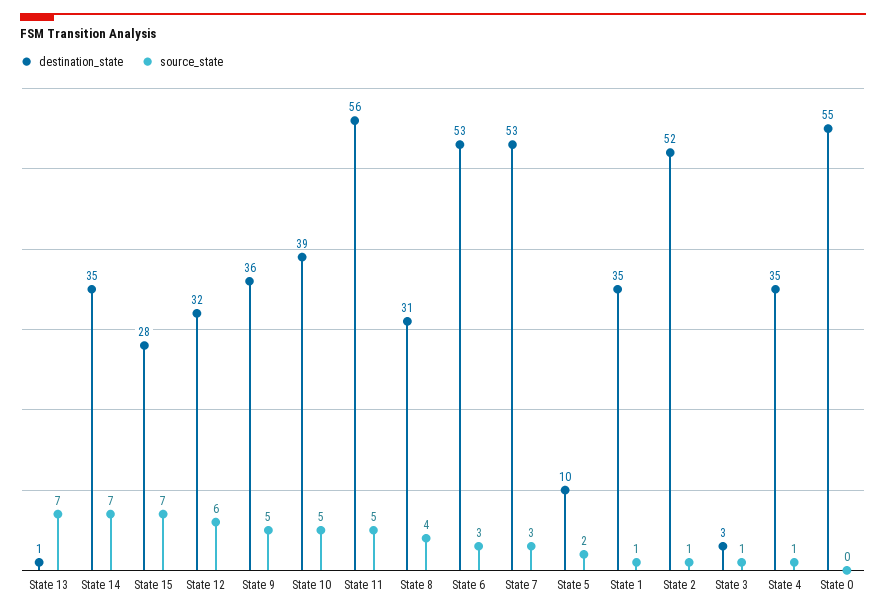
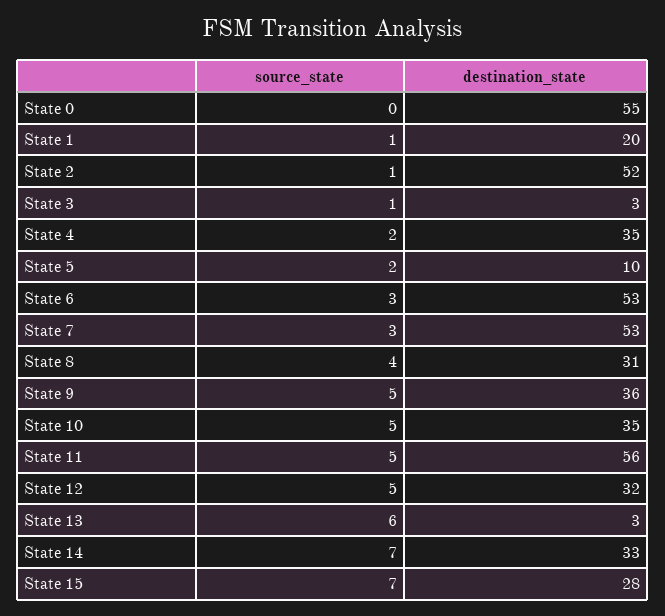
  {
    "destination_state": {
-     "State 13": 1,
+     "State 13": 3,
-     "State 14": 35,
+     "State 14": 33,
      "State 15": 28,
      "State 12": 32,
      "State 9": 36,
-     "State 10": 39,
+     "State 10": 35,
      "State 11": 56,
      "State 8": 31,
      "State 6": 53,
      "State 7": 53,
      "State 5": 10,
-     "State 1": 35,
+     "State 1": 20,
      "State 2": 52,
      "State 3": 3,
      "State 4": 35,
      "State 0": 55
    },
    "source_state": {
-     "State 13": 7,
+     "State 13": 6,
      "State 14": 7,
      "State 15": 7,
-     "State 12": 6,
+     "State 12": 5,
      "State 9": 5,
      "State 10": 5,
      "State 11": 5,
      "State 8": 4,
      "State 6": 3,
      "State 7": 3,
      "State 5": 2,
      "State 1": 1,
      "State 2": 1,
      "State 3": 1,
-     "State 4": 1,
+     "State 4": 2,
      "State 0": 0
    }
  }

